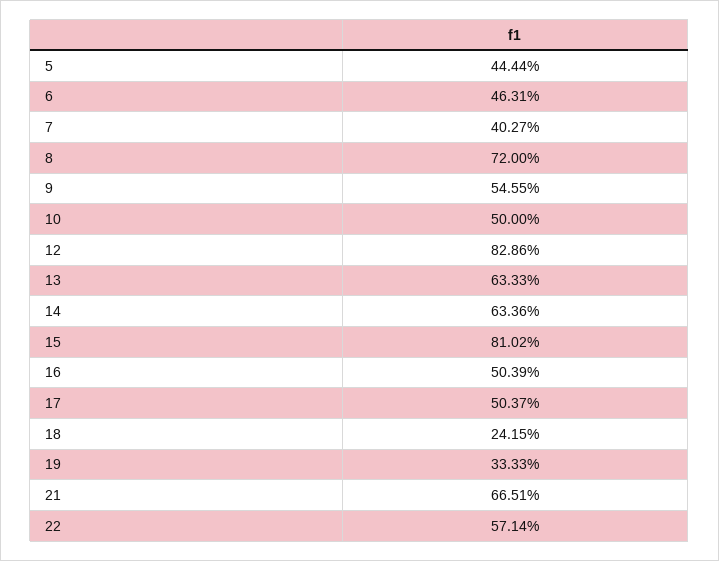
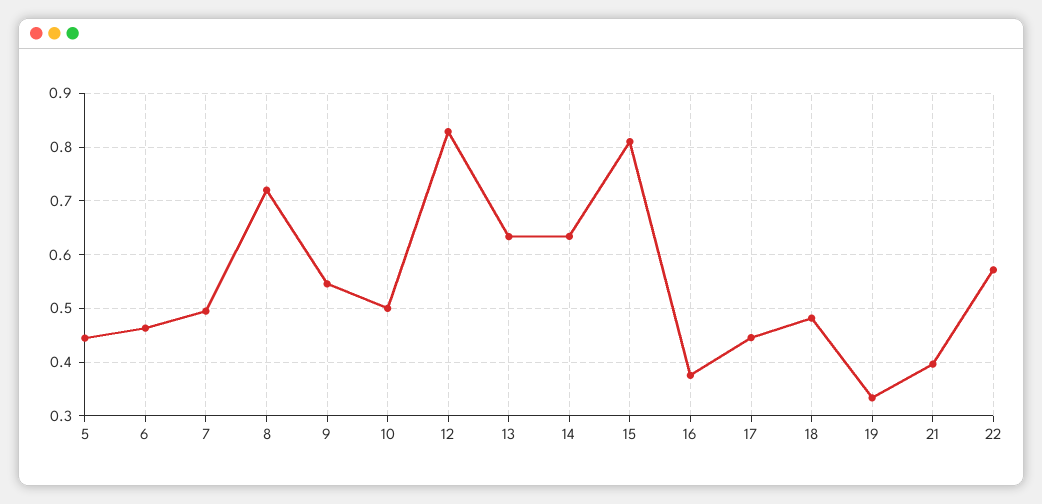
  {
    "5": 0.4444,
    "6": 0.4631,
-   "7": 0.4027,
+   "7": 0.5,
    "8": 0.72,
    "9": 0.5455,
    "10": 0.5,
    "12": 0.8286,
    "13": 0.6333,
    "14": 0.6336,
    "15": 0.8102,
-   "16": 0.5039,
+   "16": 0.38,
-   "17": 0.5037,
+   "17": 0.44,
-   "18": 0.2415,
+   "18": 0.48,
    "19": 0.3333,
-   "21": 0.6651,
+   "21": 0.4,
    "22": 0.5714
  }

